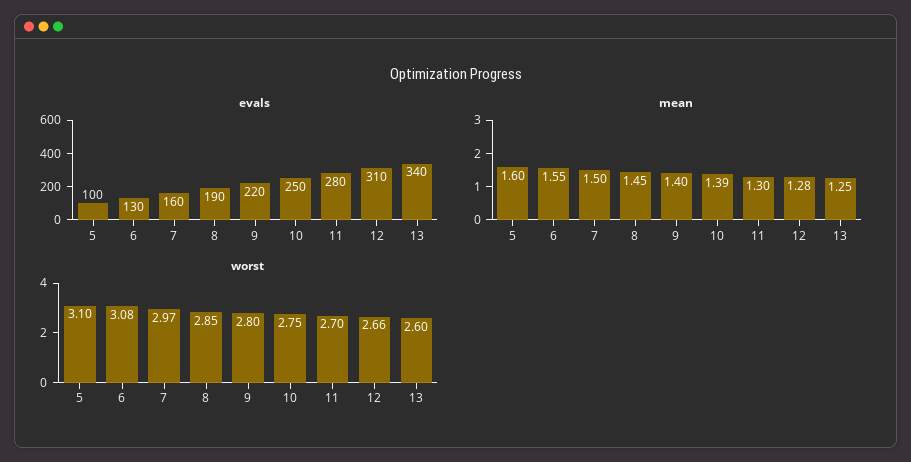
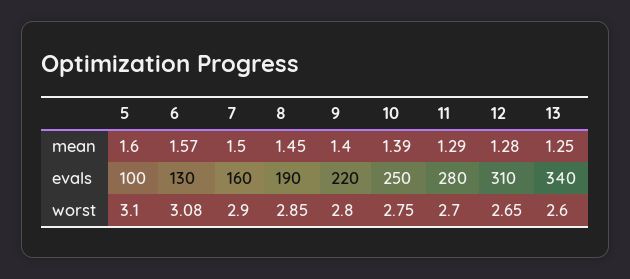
  {
    "evals": {
      "5": 100,
      "6": 130,
      "7": 160,
      "8": 190,
      "9": 220,
      "10": 250,
      "11": 280,
      "12": 310,
      "13": 340
    },
    "mean": {
      "5": 1.6,
-     "6": 1.55,
+     "6": 1.57,
      "7": 1.5,
      "8": 1.45,
      "9": 1.4,
      "10": 1.39,
-     "11": 1.3,
+     "11": 1.29,
      "12": 1.28,
      "13": 1.25
    },
    "worst": {
      "5": 3.1,
      "6": 3.08,
-     "7": 2.97,
+     "7": 2.9,
      "8": 2.85,
      "9": 2.8,
      "10": 2.75,
      "11": 2.7,
-     "12": 2.66,
+     "12": 2.65,
      "13": 2.6
    }
  }

